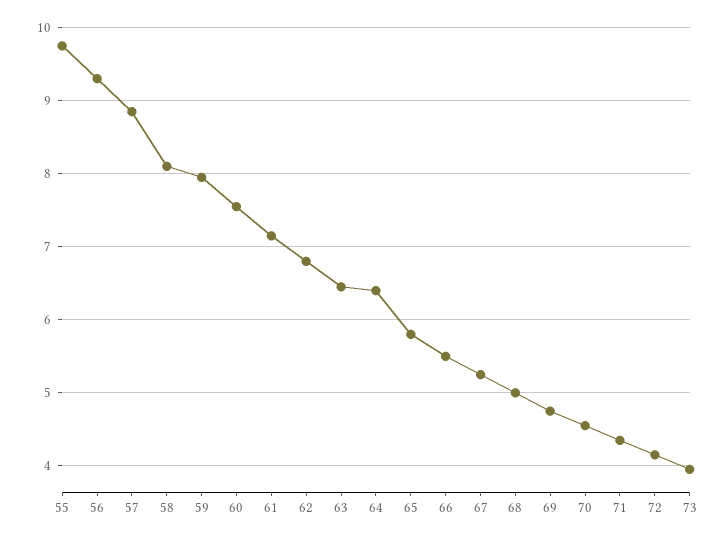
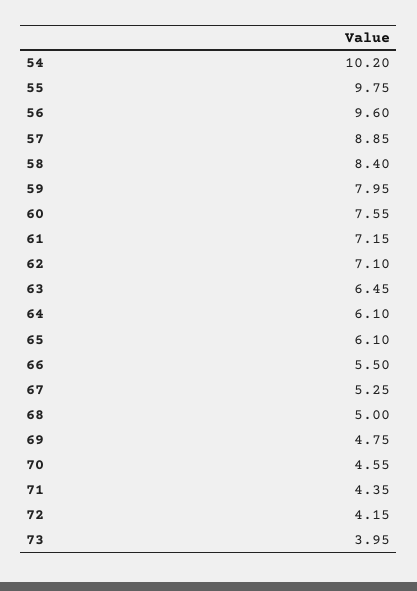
  {
    "55": 9.75,
-   "56": 9.3,
+   "56": 9.6,
    "57": 8.85,
-   "58": 8.1,
+   "58": 8.4,
    "59": 7.95,
    "60": 7.55,
    "61": 7.15,
-   "62": 6.8,
+   "62": 7.1,
    "63": 6.45,
-   "64": 6.4,
+   "64": 6.1,
-   "65": 5.8,
+   "65": 6.1,
    "66": 5.5,
    "67": 5.25,
    "68": 5,
    "69": 4.75,
    "70": 4.55,
    "71": 4.35,
    "72": 4.15,
-   "73": 3.95
+   "73": 3.95,
+   "54": 10.2
  }

